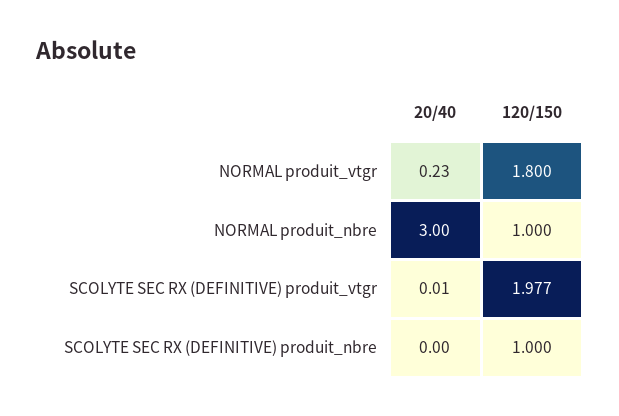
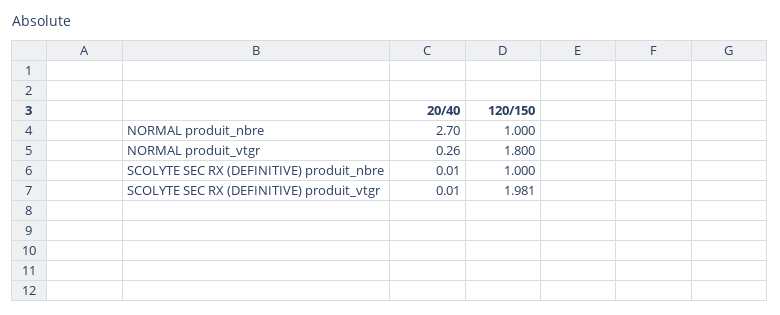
  {
    "20/40": {
-     "NORMAL produit_vtgr": 0.23,
+     "NORMAL produit_vtgr": 0.26,
-     "NORMAL produit_nbre": 3,
+     "NORMAL produit_nbre": 2.7,
      "SCOLYTE SEC RX (DEFINITIVE) produit_vtgr": 0.01,
-     "SCOLYTE SEC RX (DEFINITIVE) produit_nbre": 0
+     "SCOLYTE SEC RX (DEFINITIVE) produit_nbre": 0.01
    },
    "120/150": {
      "NORMAL produit_vtgr": 1.8,
      "NORMAL produit_nbre": 1,
-     "SCOLYTE SEC RX (DEFINITIVE) produit_vtgr": 1.977,
+     "SCOLYTE SEC RX (DEFINITIVE) produit_vtgr": 1.981,
      "SCOLYTE SEC RX (DEFINITIVE) produit_nbre": 1
    }
  }

